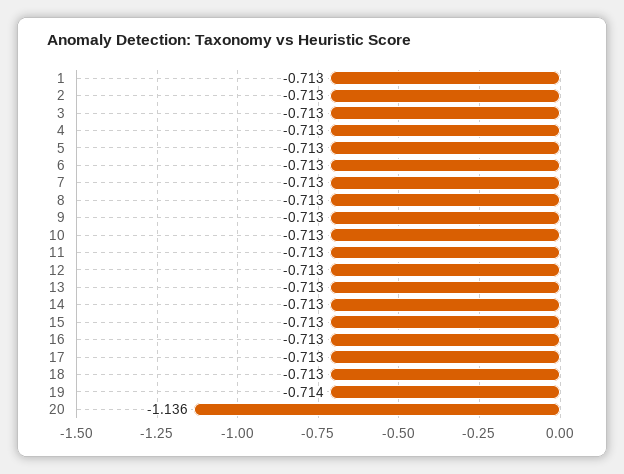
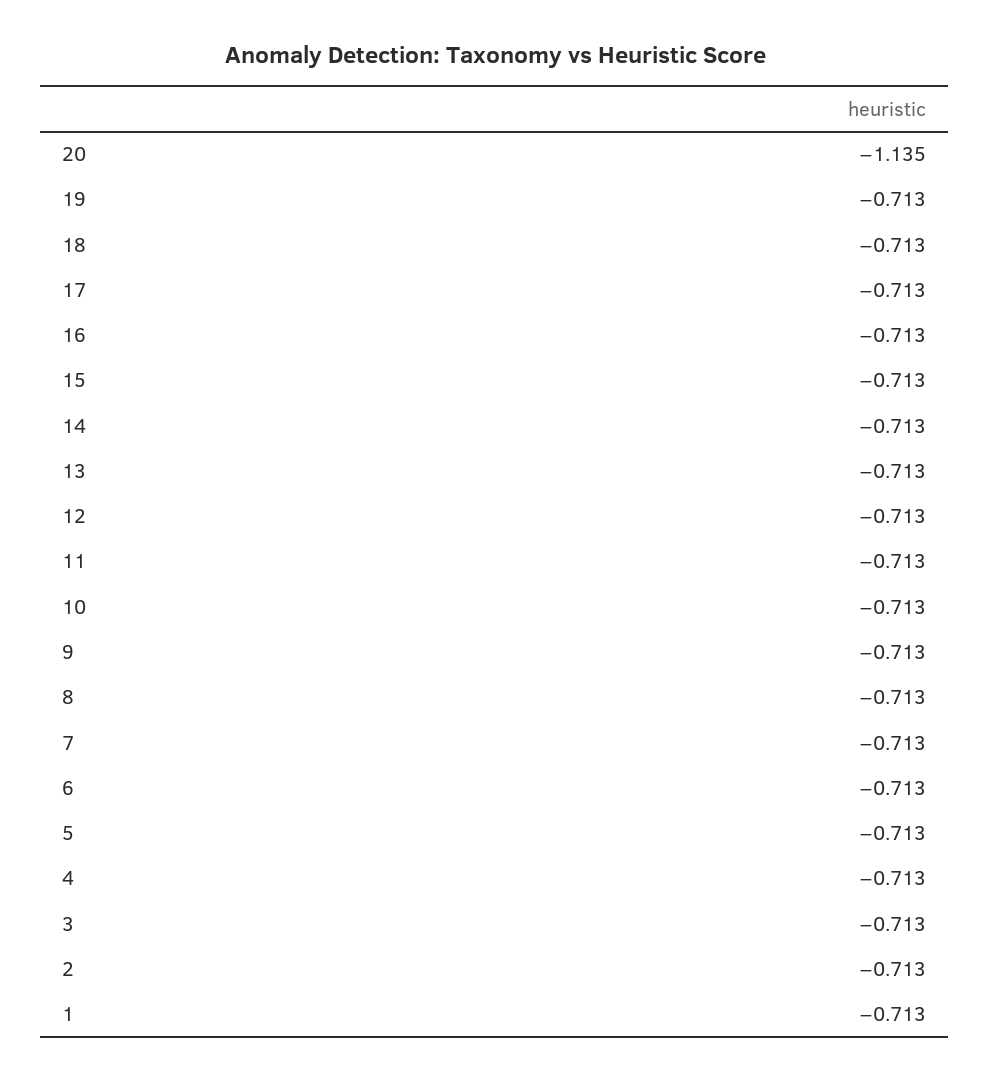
  {
    "1": -0.713,
    "2": -0.713,
    "3": -0.713,
    "4": -0.713,
    "5": -0.713,
    "6": -0.713,
    "7": -0.713,
    "8": -0.713,
    "9": -0.713,
    "10": -0.713,
    "11": -0.713,
    "12": -0.713,
    "13": -0.713,
    "14": -0.713,
    "15": -0.713,
    "16": -0.713,
    "17": -0.713,
    "18": -0.713,
-   "19": -0.714,
+   "19": -0.713,
-   "20": -1.136
+   "20": -1.135
  }

